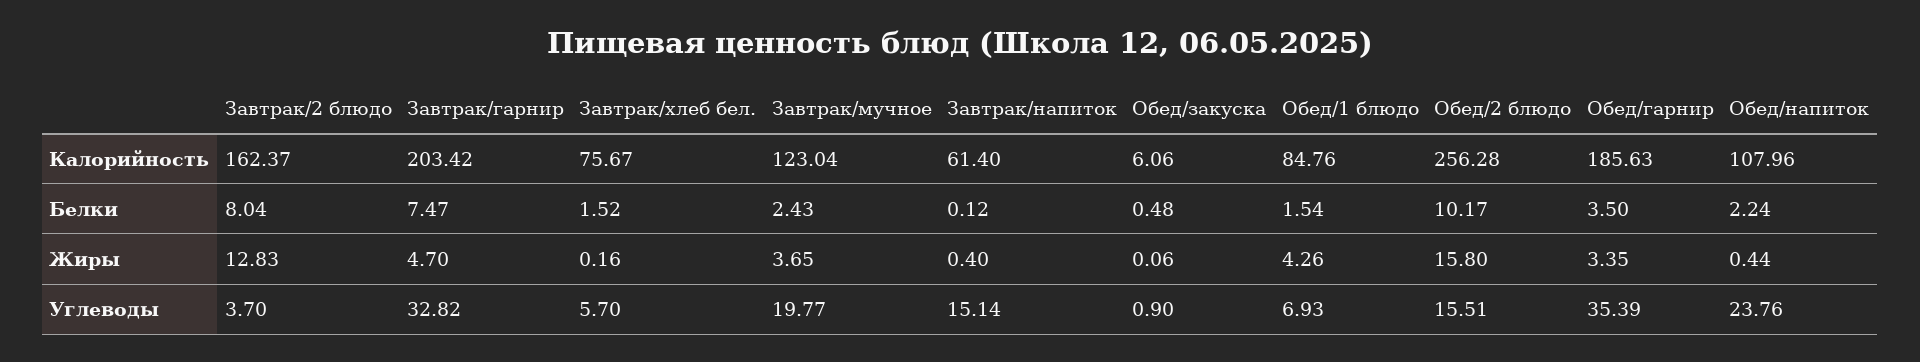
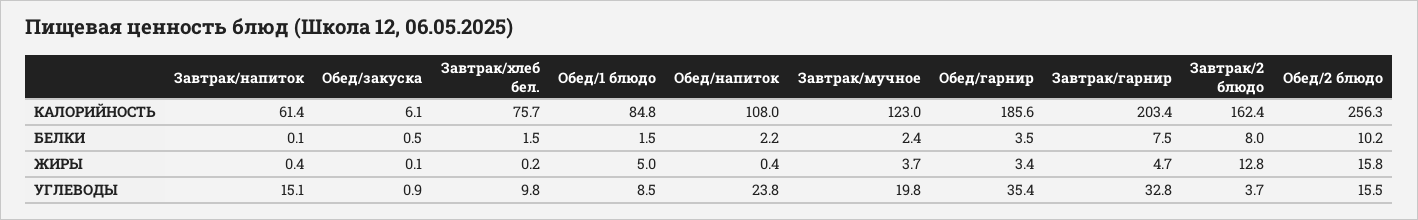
  {
    "Завтрак/2 блюдо": {
      "Калорийность": 162.37,
      "Белки": 8.04,
      "Жиры": 12.83,
      "Углеводы": 3.7
    },
    "Завтрак/гарнир": {
      "Калорийность": 203.42,
      "Белки": 7.47,
      "Жиры": 4.7,
      "Углеводы": 32.82
    },
    "Завтрак/хлеб бел.": {
      "Калорийность": 75.67,
      "Белки": 1.52,
      "Жиры": 0.16,
-     "Углеводы": 5.7
+     "Углеводы": 9.8
    },
    "Завтрак/мучное": {
      "Калорийность": 123.04,
      "Белки": 2.43,
      "Жиры": 3.65,
      "Углеводы": 19.77
    },
    "Завтрак/напиток": {
      "Калорийность": 61.4,
      "Белки": 0.12,
      "Жиры": 0.4,
      "Углеводы": 15.14
    },
    "Обед/закуска": {
      "Калорийность": 6.06,
      "Белки": 0.48,
      "Жиры": 0.06,
      "Углеводы": 0.9
    },
    "Обед/1 блюдо": {
      "Калорийность": 84.76,
      "Белки": 1.54,
-     "Жиры": 4.26,
+     "Жиры": 5,
-     "Углеводы": 6.93
+     "Углеводы": 8.5
    },
    "Обед/2 блюдо": {
      "Калорийность": 256.28,
      "Белки": 10.17,
      "Жиры": 15.8,
      "Углеводы": 15.51
    },
    "Обед/гарнир": {
      "Калорийность": 185.63,
      "Белки": 3.5,
      "Жиры": 3.35,
      "Углеводы": 35.39
    },
    "Обед/напиток": {
      "Калорийность": 107.96,
      "Белки": 2.24,
      "Жиры": 0.44,
      "Углеводы": 23.76
    }
  }

